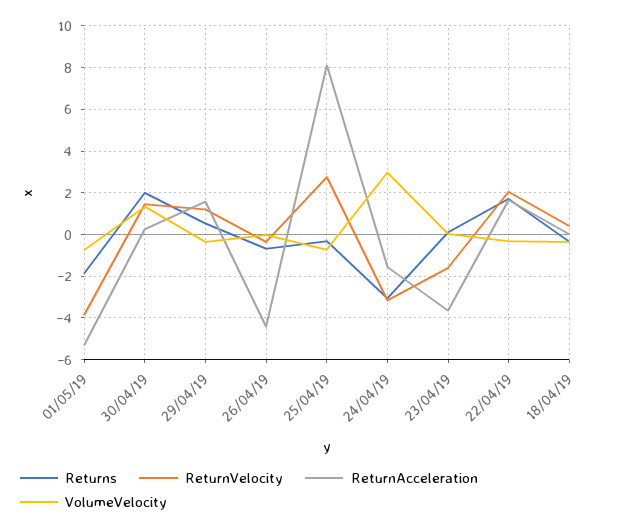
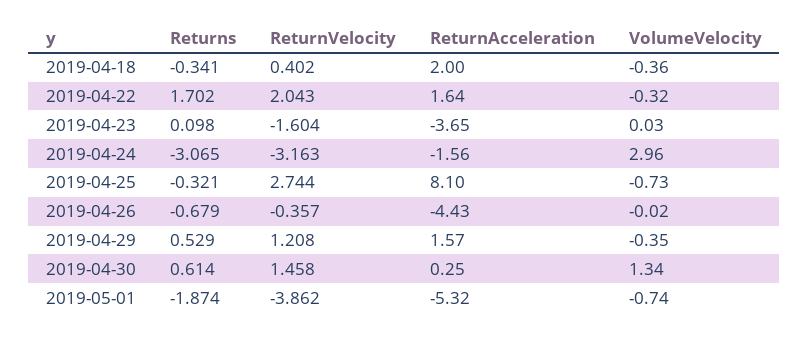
  {
    "Returns": {
      "01/05/19": -1.874,
-     "30/04/19": 2,
+     "30/04/19": 0.614,
      "29/04/19": 0.529,
      "26/04/19": -0.679,
      "25/04/19": -0.321,
      "24/04/19": -3.065,
      "23/04/19": 0.098,
      "22/04/19": 1.702,
      "18/04/19": -0.341
    },
    "ReturnVelocity": {
      "01/05/19": -3.862,
      "30/04/19": 1.458,
      "29/04/19": 1.208,
      "26/04/19": -0.357,
      "25/04/19": 2.744,
      "24/04/19": -3.163,
      "23/04/19": -1.604,
      "22/04/19": 2.043,
      "18/04/19": 0.402
    },
    "ReturnAcceleration": {
      "01/05/19": -5.32,
      "30/04/19": 0.25,
      "29/04/19": 1.57,
      "26/04/19": -4.43,
      "25/04/19": 8.1,
      "24/04/19": -1.56,
      "23/04/19": -3.65,
      "22/04/19": 1.64,
-     "18/04/19": 0
+     "18/04/19": 2
    },
    "VolumeVelocity": {
      "01/05/19": -0.74,
      "30/04/19": 1.34,
      "29/04/19": -0.35,
      "26/04/19": -0.02,
      "25/04/19": -0.73,
      "24/04/19": 2.96,
      "23/04/19": 0.03,
      "22/04/19": -0.32,
      "18/04/19": -0.36
    }
  }

